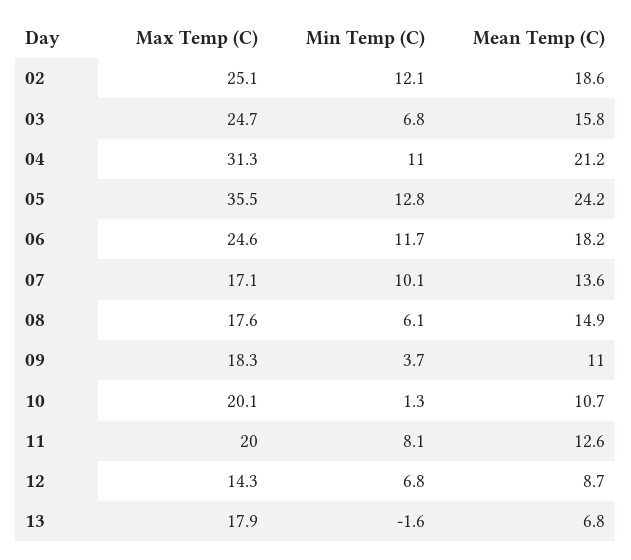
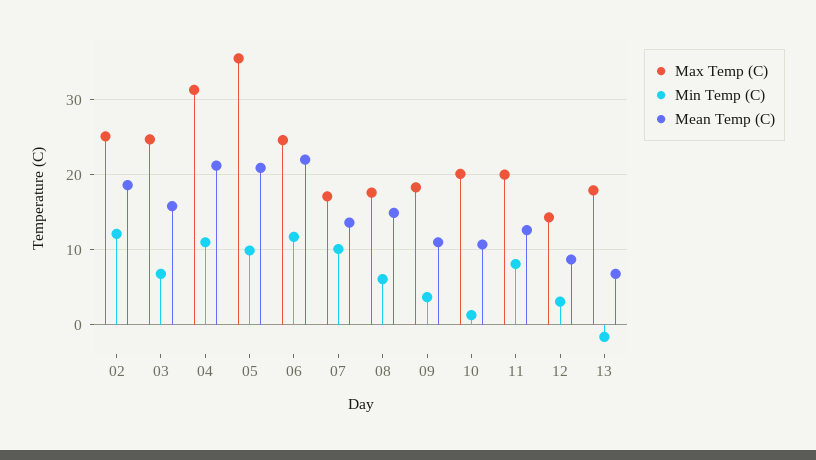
  {
    "Max Temp (C)": {
      "02": 25.1,
      "03": 24.7,
      "04": 31.3,
      "05": 35.5,
      "06": 24.6,
      "07": 17.1,
      "08": 17.6,
      "09": 18.3,
      "10": 20.1,
      "11": 20,
      "12": 14.3,
      "13": 17.9
    },
    "Min Temp (C)": {
      "02": 12.1,
      "03": 6.8,
      "04": 11,
-     "05": 12.8,
+     "05": 10,
      "06": 11.7,
      "07": 10.1,
      "08": 6.1,
      "09": 3.7,
      "10": 1.3,
      "11": 8.1,
-     "12": 6.8,
+     "12": 3,
      "13": -1.6
    },
    "Mean Temp (C)": {
      "02": 18.6,
      "03": 15.8,
      "04": 21.2,
-     "05": 24.2,
+     "05": 21,
-     "06": 18.2,
+     "06": 22,
      "07": 13.6,
      "08": 14.9,
      "09": 11,
      "10": 10.7,
      "11": 12.6,
      "12": 8.7,
      "13": 6.8
    }
  }

